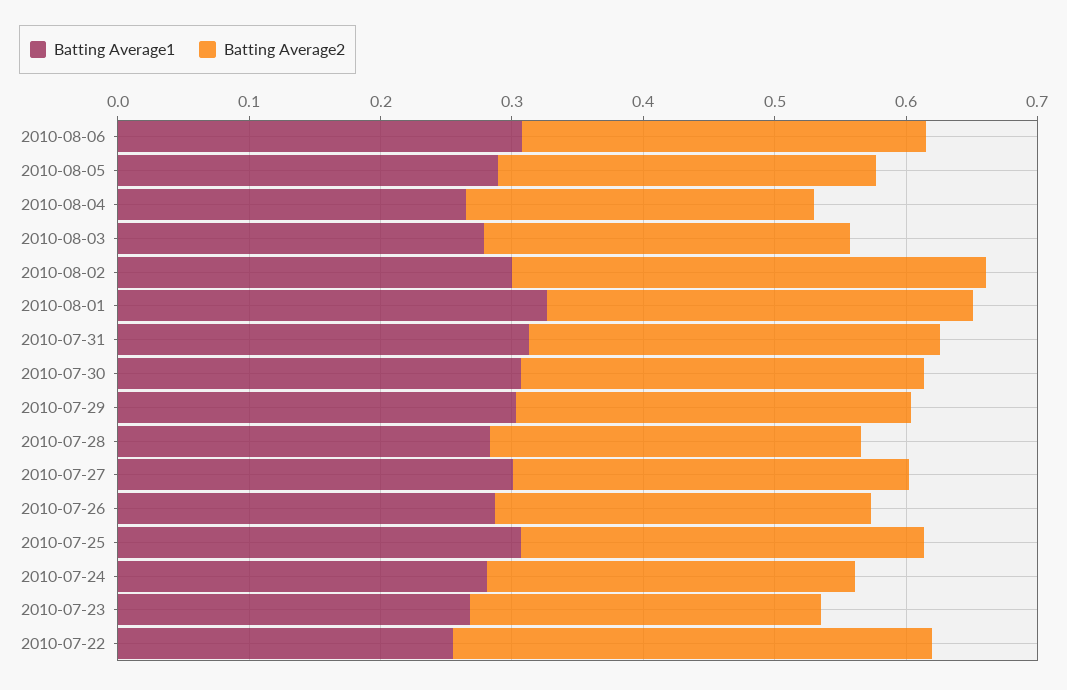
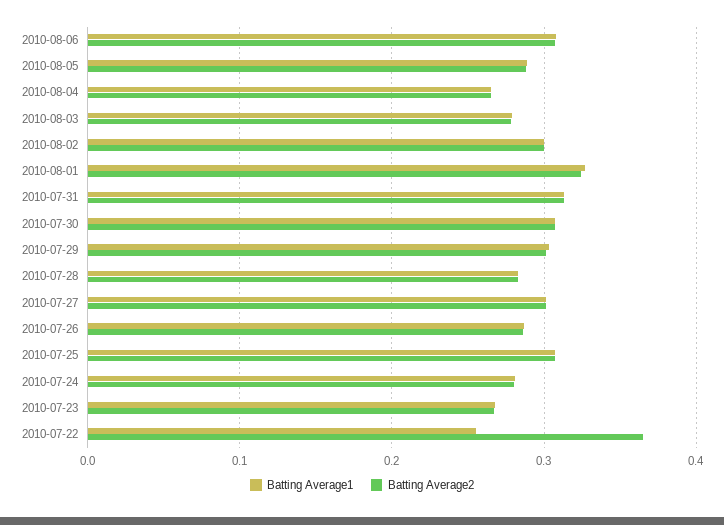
  {
    "Batting Average1": {
      "2010-08-06": 0.31,
      "2010-08-05": 0.29,
      "2010-08-04": 0.27,
      "2010-08-03": 0.28,
      "2010-08-02": 0.3,
      "2010-08-01": 0.33,
      "2010-07-31": 0.31,
      "2010-07-30": 0.31,
      "2010-07-29": 0.3,
      "2010-07-28": 0.28,
      "2010-07-27": 0.3,
      "2010-07-26": 0.29,
      "2010-07-25": 0.31,
      "2010-07-24": 0.28,
      "2010-07-23": 0.27,
      "2010-07-22": 0.26
    },
    "Batting Average2": {
      "2010-08-06": 0.31,
      "2010-08-05": 0.29,
      "2010-08-04": 0.27,
      "2010-08-03": 0.28,
-     "2010-08-02": 0.36,
+     "2010-08-02": 0.3,
      "2010-08-01": 0.32,
      "2010-07-31": 0.31,
      "2010-07-30": 0.31,
      "2010-07-29": 0.3,
      "2010-07-28": 0.28,
      "2010-07-27": 0.3,
      "2010-07-26": 0.29,
      "2010-07-25": 0.31,
      "2010-07-24": 0.28,
      "2010-07-23": 0.27,
      "2010-07-22": 0.37
    }
  }

